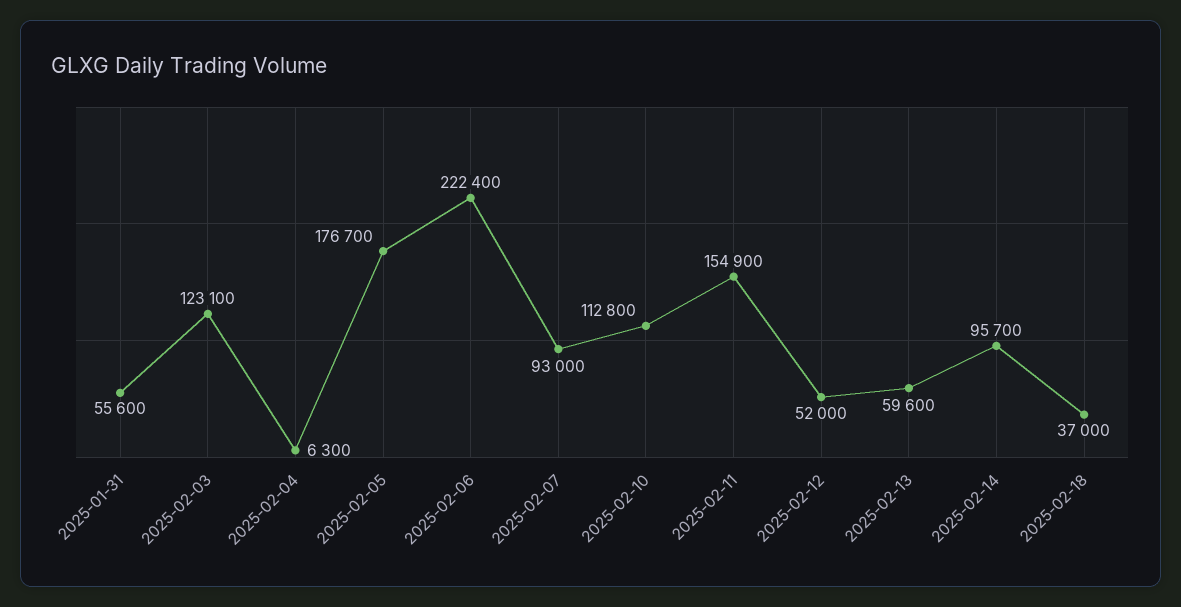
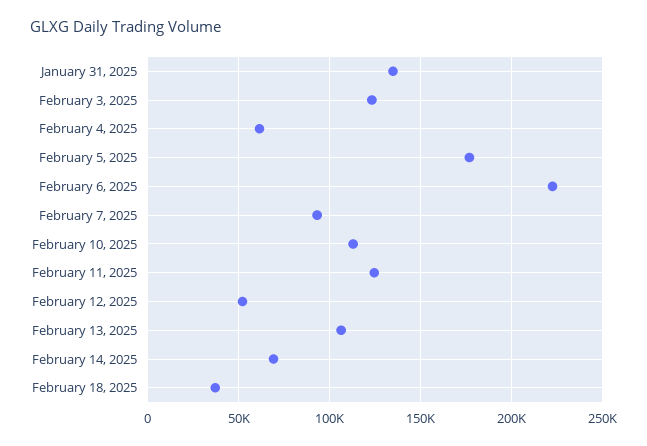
  {
-   "2025-01-31": 55600,
+   "2025-01-31": 135000,
    "2025-02-03": 123100,
-   "2025-02-04": 6300,
+   "2025-02-04": 60000,
    "2025-02-05": 176700,
    "2025-02-06": 222400,
    "2025-02-07": 93000,
    "2025-02-10": 112800,
-   "2025-02-11": 154900,
+   "2025-02-11": 125000,
    "2025-02-12": 52000,
-   "2025-02-13": 59600,
+   "2025-02-13": 105000,
-   "2025-02-14": 95700,
+   "2025-02-14": 70000,
    "2025-02-18": 37000
  }

